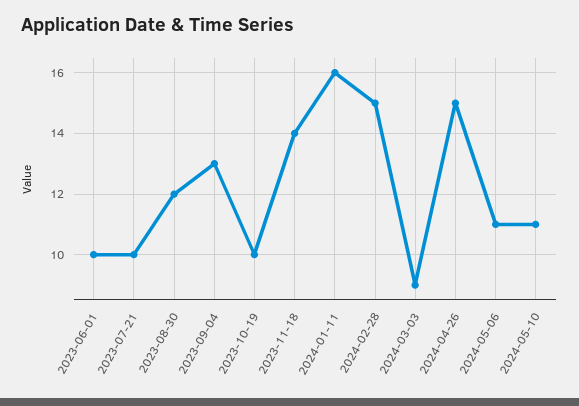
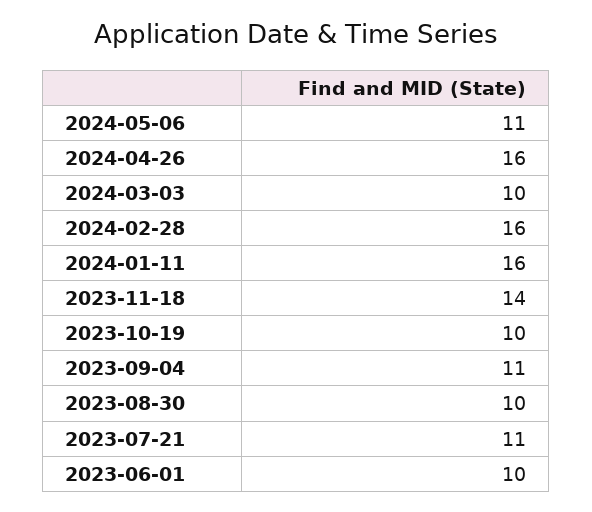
  {
    "2023-06-01": 10,
-   "2023-07-21": 10,
+   "2023-07-21": 11,
-   "2023-08-30": 12,
+   "2023-08-30": 10,
-   "2023-09-04": 13,
+   "2023-09-04": 11,
    "2023-10-19": 10,
    "2023-11-18": 14,
    "2024-01-11": 16,
-   "2024-02-28": 15,
+   "2024-02-28": 16,
-   "2024-03-03": 9,
+   "2024-03-03": 10,
-   "2024-04-26": 15,
+   "2024-04-26": 16,
-   "2024-05-06": 11,
+   "2024-05-06": 11
-   "2024-05-10": 11
  }

